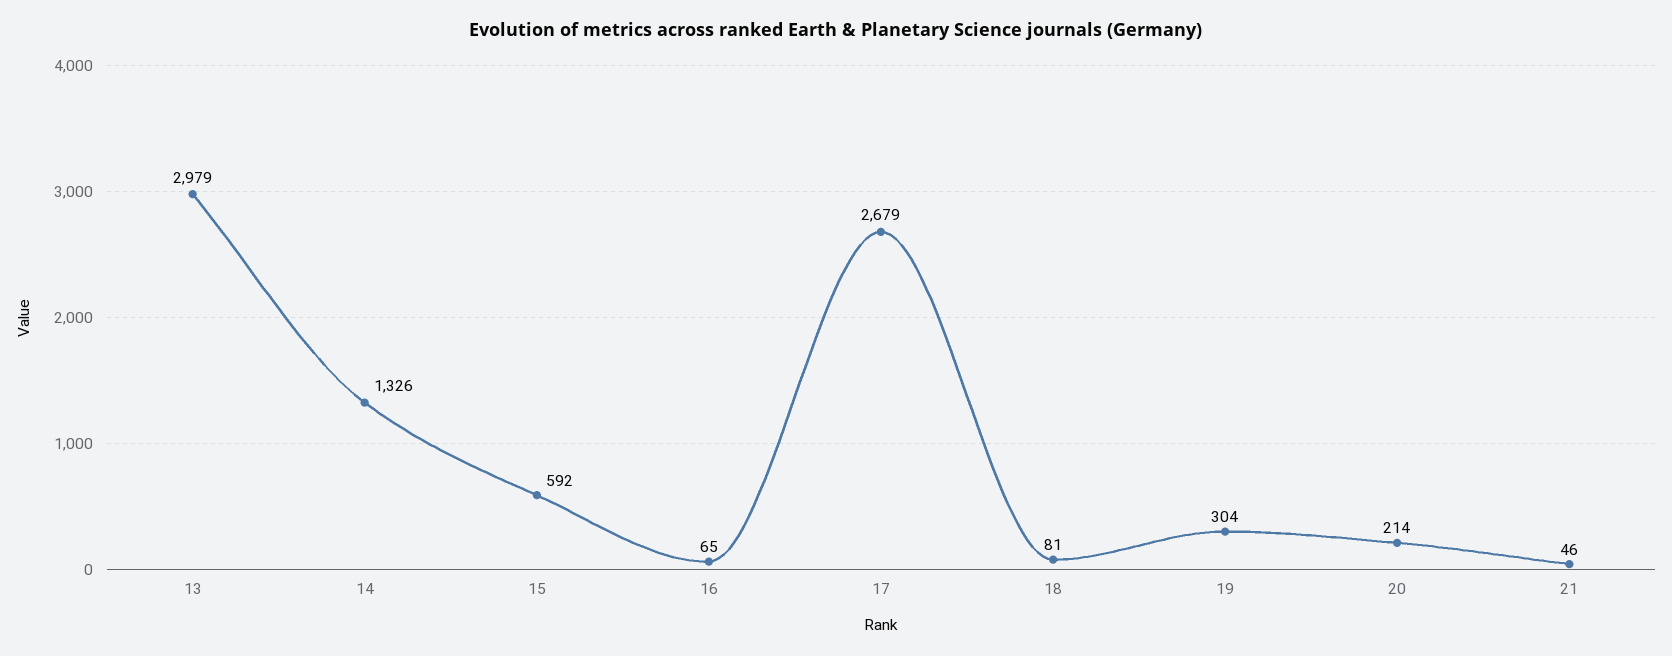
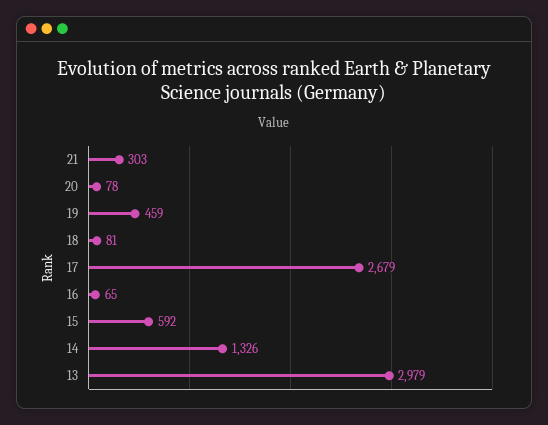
  {
    "13": 2979,
    "14": 1326,
    "15": 592,
    "16": 65,
    "17": 2679,
    "18": 81,
-   "19": 304,
+   "19": 459,
-   "20": 214,
+   "20": 78,
-   "21": 46
+   "21": 303
  }

